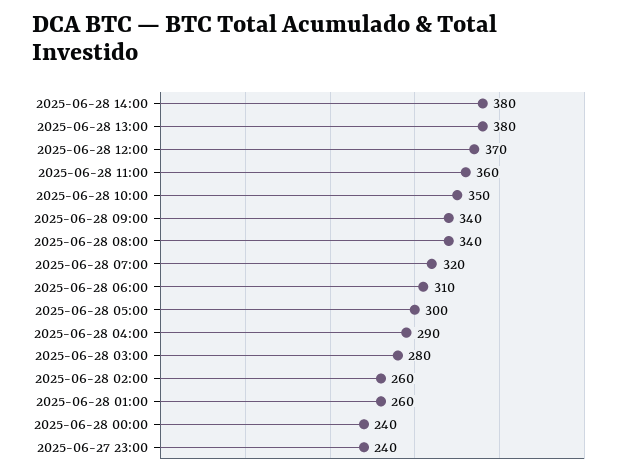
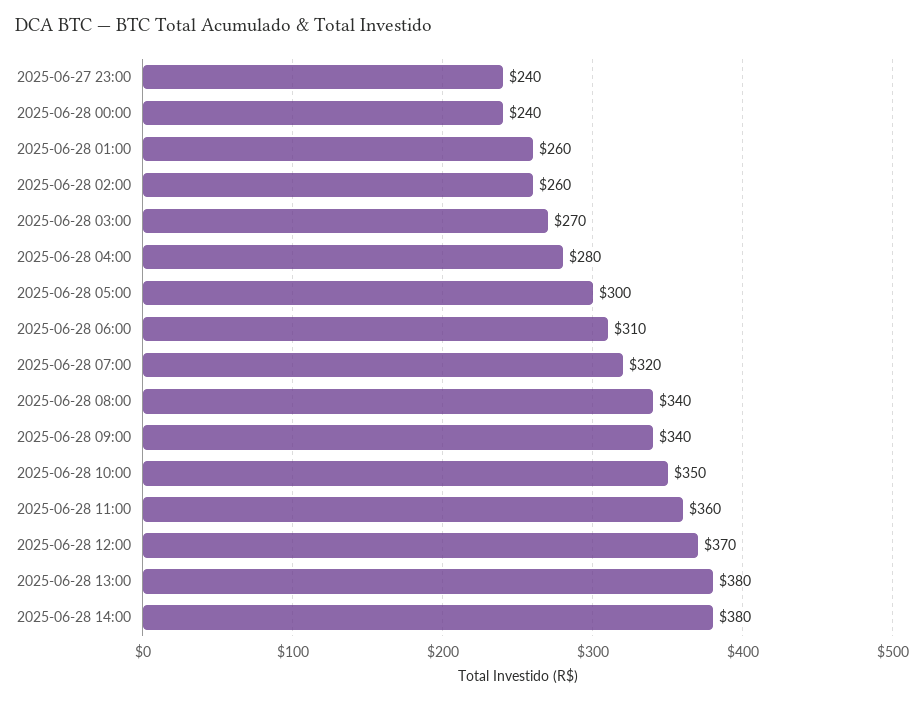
  {
    "2025-06-28 14:00": 380,
    "2025-06-28 13:00": 380,
    "2025-06-28 12:00": 370,
    "2025-06-28 11:00": 360,
    "2025-06-28 10:00": 350,
    "2025-06-28 09:00": 340,
    "2025-06-28 08:00": 340,
    "2025-06-28 07:00": 320,
    "2025-06-28 06:00": 310,
    "2025-06-28 05:00": 300,
-   "2025-06-28 04:00": 290,
+   "2025-06-28 04:00": 280,
-   "2025-06-28 03:00": 280,
+   "2025-06-28 03:00": 270,
    "2025-06-28 02:00": 260,
    "2025-06-28 01:00": 260,
    "2025-06-28 00:00": 240,
    "2025-06-27 23:00": 240
  }

